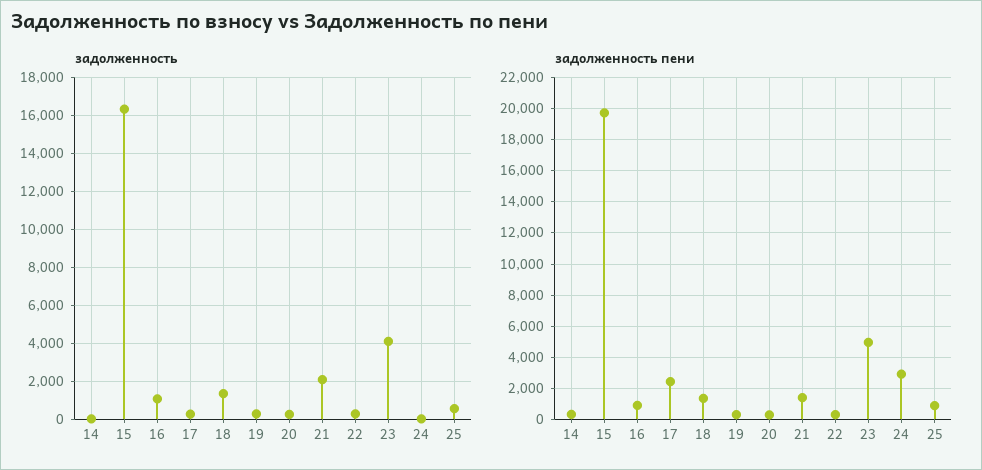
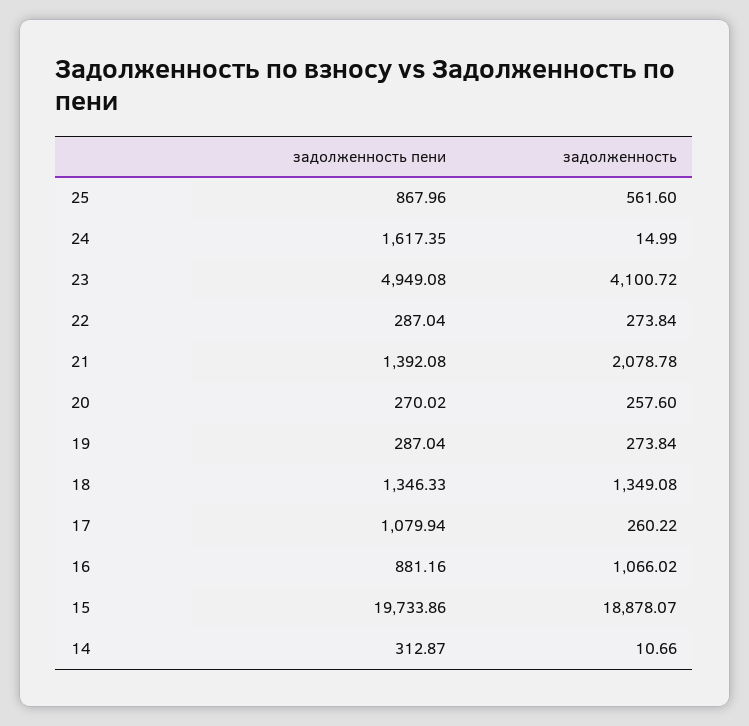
  {
    "задолженность": {
      "14": 10.66,
-     "15": 16500,
+     "15": 18878.07,
      "16": 1066.02,
      "17": 260.22,
      "18": 1349.08,
      "19": 273.84,
      "20": 257.6,
      "21": 2078.78,
      "22": 273.84,
      "23": 4100.72,
      "24": 14.99,
      "25": 561.6
    },
    "задолженность пени": {
      "14": 312.87,
      "15": 19733.86,
      "16": 881.16,
-     "17": 2500,
+     "17": 1079.94,
      "18": 1346.33,
      "19": 287.04,
      "20": 270.02,
      "21": 1392.08,
      "22": 287.04,
      "23": 4949.08,
-     "24": 3000,
+     "24": 1617.35,
      "25": 867.96
    }
  }

